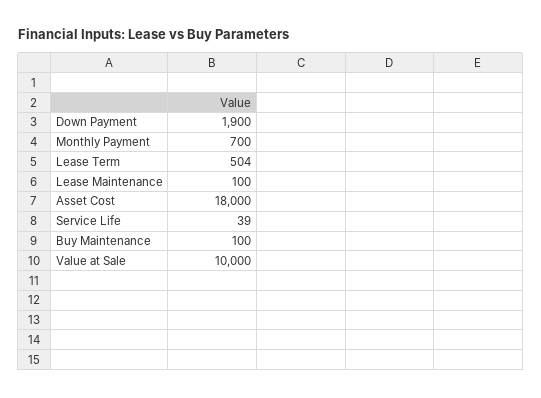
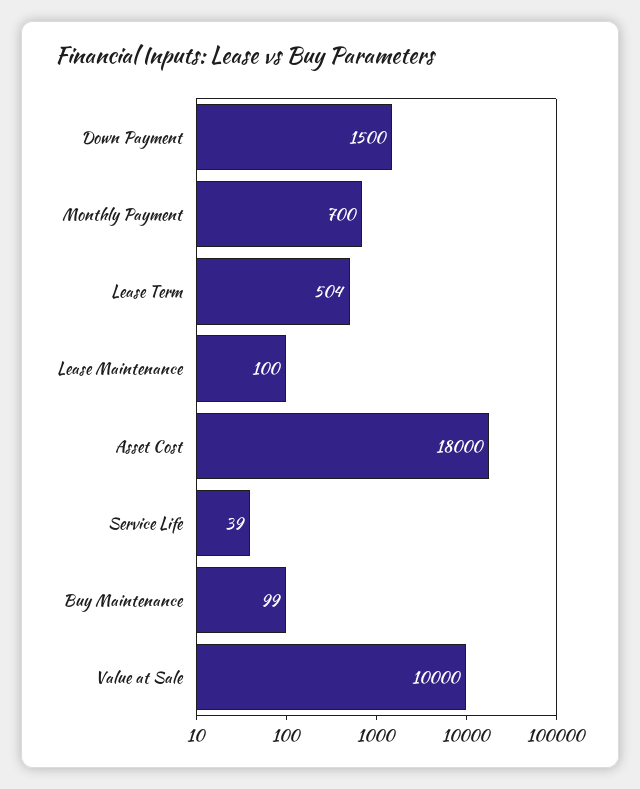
  {
-   "Down Payment": 1900,
+   "Down Payment": 1500,
    "Monthly Payment": 700,
    "Lease Term": 504,
    "Lease Maintenance": 100,
    "Asset Cost": 18000,
    "Service Life": 39,
-   "Buy Maintenance": 100,
+   "Buy Maintenance": 99,
    "Value at Sale": 10000
  }

